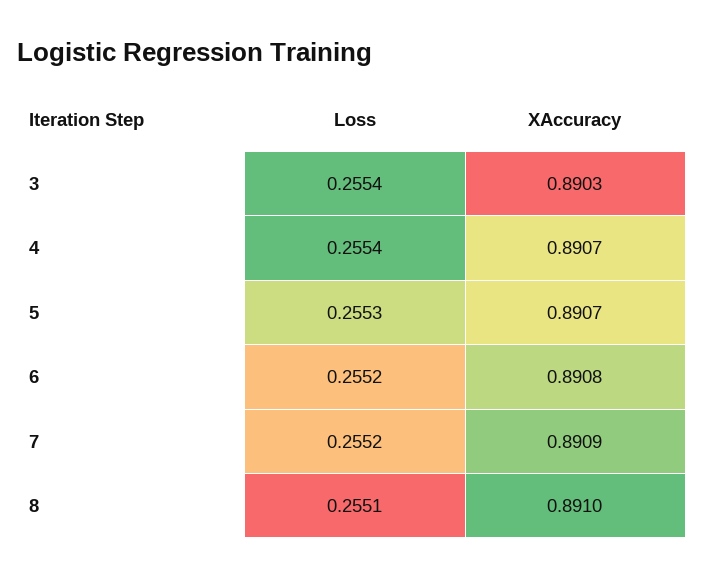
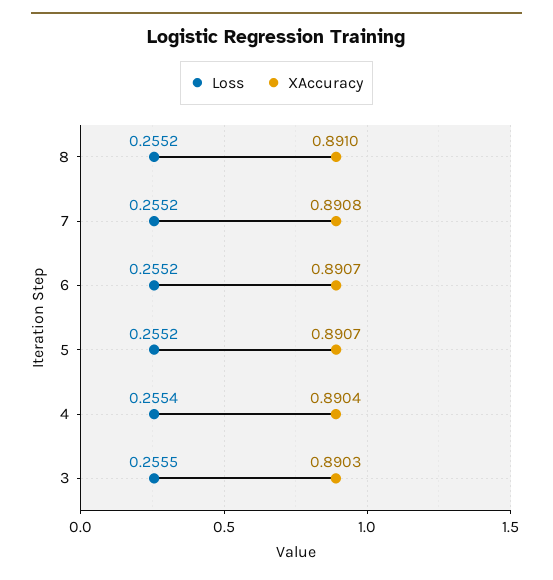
  {
    "Loss": {
-     "3": 0.2554,
+     "3": 0.2555,
      "4": 0.2554,
-     "5": 0.2553,
+     "5": 0.2552,
      "6": 0.2552,
      "7": 0.2552,
-     "8": 0.2551
+     "8": 0.2552
    },
    "XAccuracy": {
      "3": 0.8903,
-     "4": 0.8907,
+     "4": 0.8904,
      "5": 0.8907,
-     "6": 0.8908,
+     "6": 0.8907,
-     "7": 0.8909,
+     "7": 0.8908,
      "8": 0.891
    }
  }

